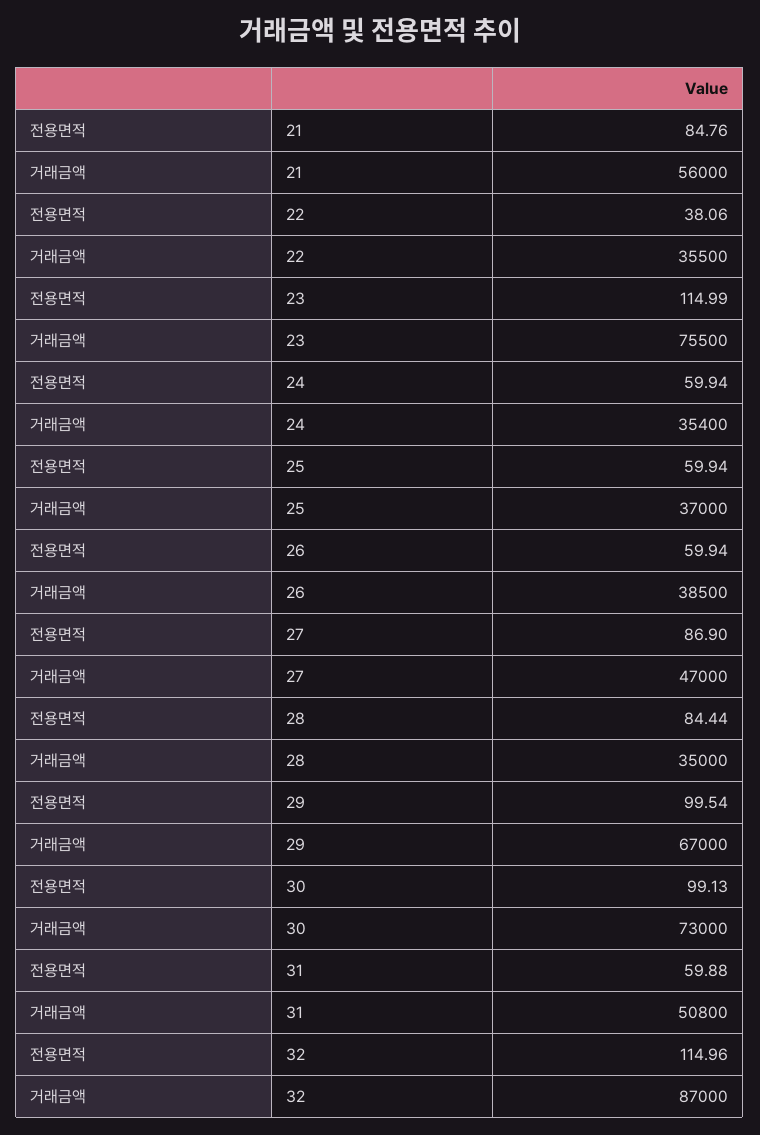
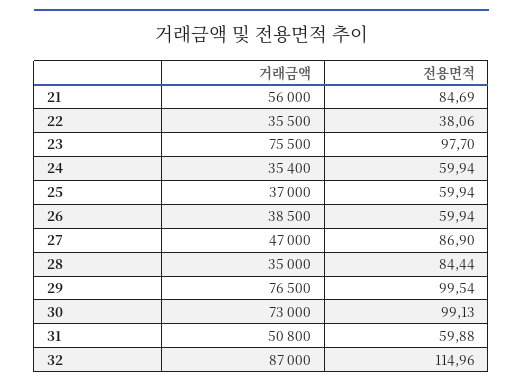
  {
    "전용면적": {
-     "21": 84.76,
+     "21": 84.69,
      "22": 38.06,
-     "23": 114.99,
+     "23": 97.7,
      "24": 59.94,
      "25": 59.94,
      "26": 59.94,
      "27": 86.9,
      "28": 84.44,
      "29": 99.54,
      "30": 99.13,
      "31": 59.88,
      "32": 114.96
    },
    "거래금액": {
      "21": 56000,
      "22": 35500,
      "23": 75500,
      "24": 35400,
      "25": 37000,
      "26": 38500,
      "27": 47000,
      "28": 35000,
-     "29": 67000,
+     "29": 76500,
      "30": 73000,
      "31": 50800,
      "32": 87000
    }
  }

